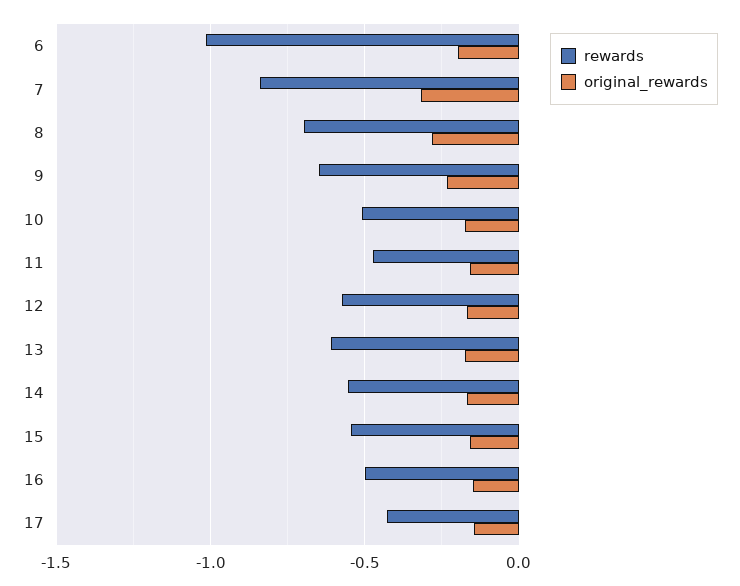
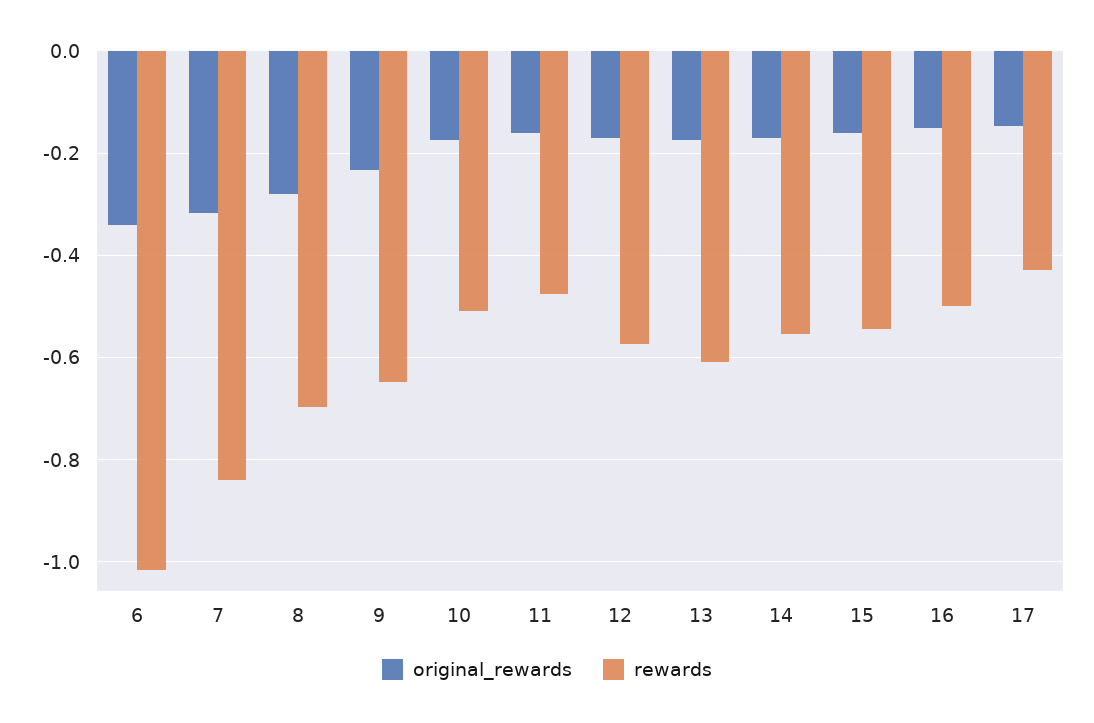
  {
    "rewards": {
      "6": -1.02,
      "7": -0.84,
      "8": -0.7,
      "9": -0.64,
      "10": -0.5,
      "11": -0.48,
      "12": -0.58,
      "13": -0.6,
      "14": -0.56,
      "15": -0.54,
      "16": -0.5,
      "17": -0.42
    },
    "original_rewards": {
-     "6": -0.2,
+     "6": -0.34,
      "7": -0.32,
      "8": -0.28,
      "9": -0.24,
      "10": -0.18,
      "11": -0.16,
      "12": -0.18,
      "13": -0.18,
      "14": -0.18,
      "15": -0.16,
      "16": -0.16,
      "17": -0.14
    }
  }

